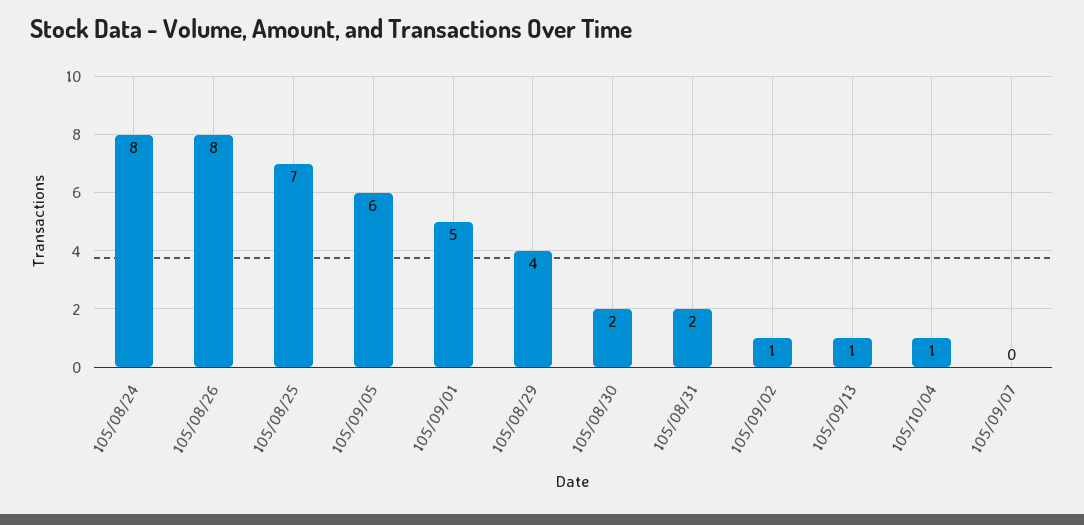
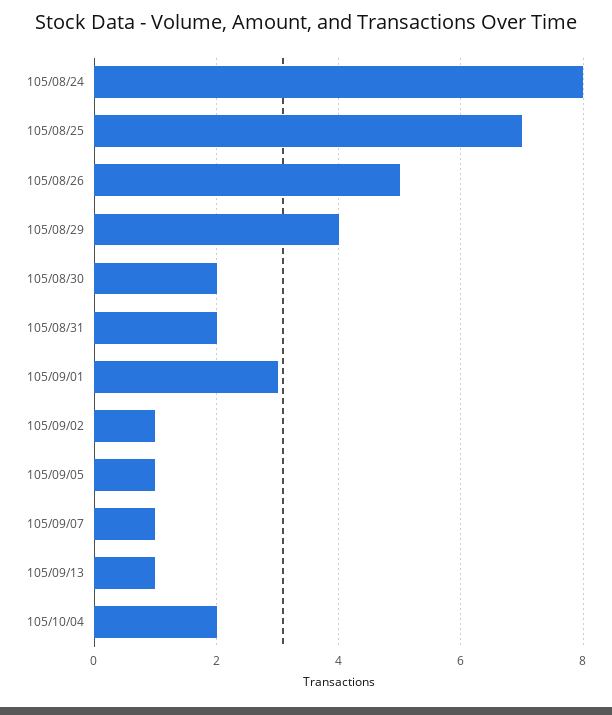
  {
    "105/08/24": 8,
-   "105/08/26": 8,
+   "105/08/26": 5,
    "105/08/25": 7,
-   "105/09/05": 6,
+   "105/09/05": 1,
-   "105/09/01": 5,
+   "105/09/01": 3,
    "105/08/29": 4,
    "105/08/30": 2,
    "105/08/31": 2,
    "105/09/02": 1,
    "105/09/13": 1,
-   "105/10/04": 1,
+   "105/10/04": 2,
-   "105/09/07": 0
+   "105/09/07": 1
  }

